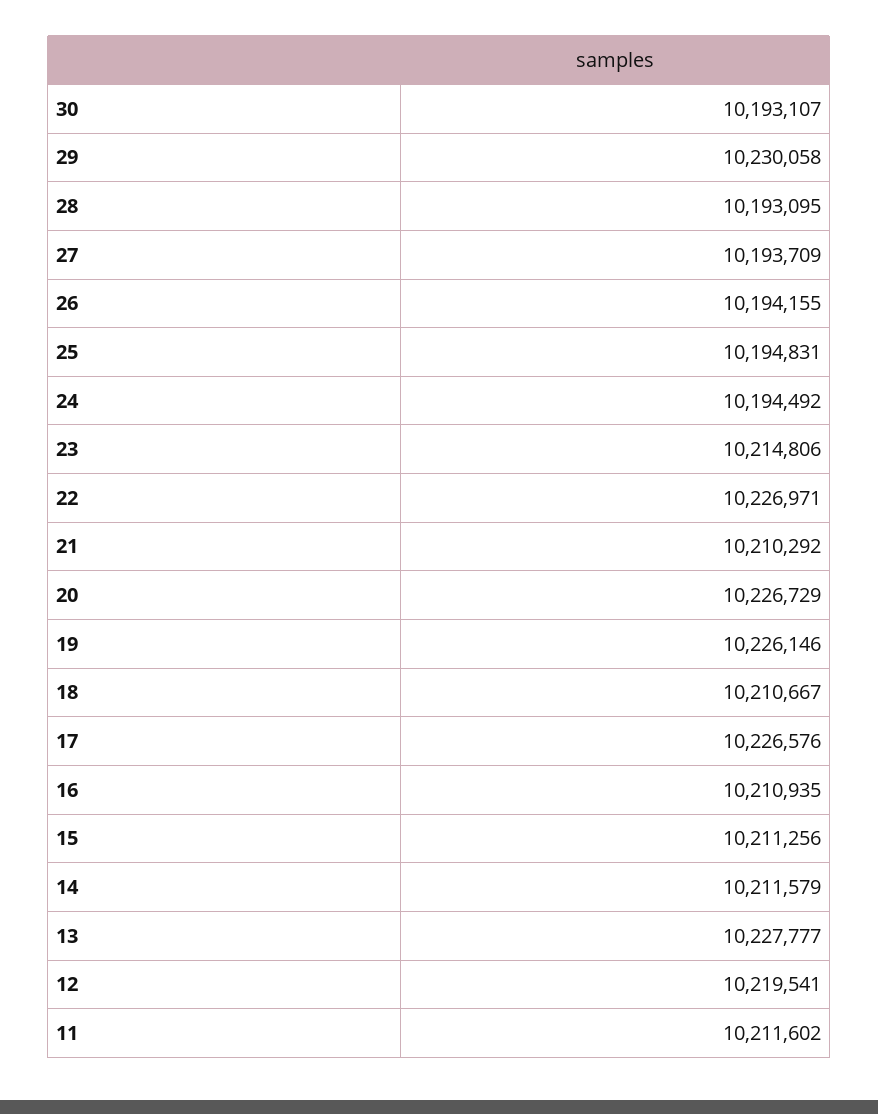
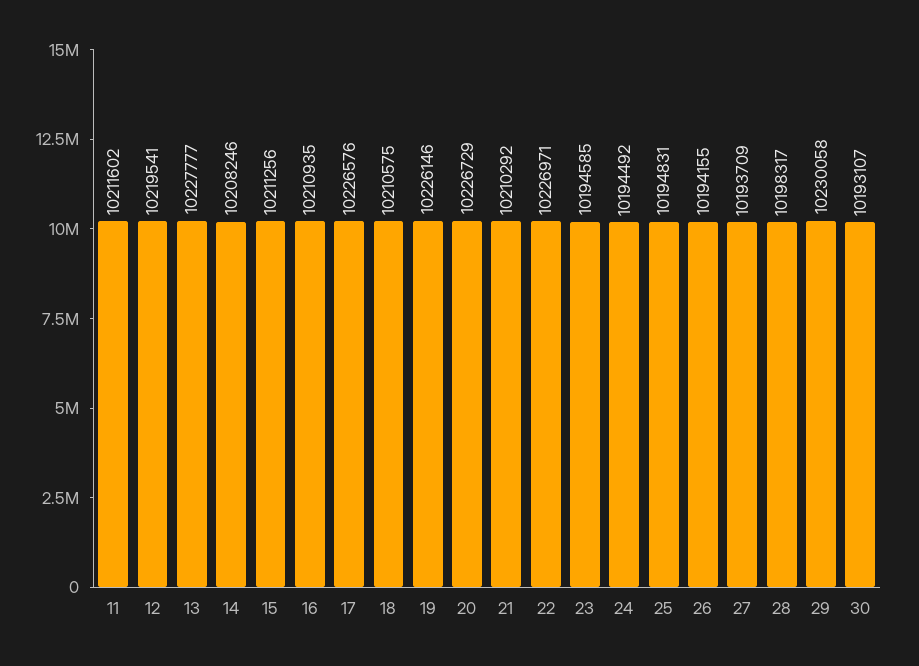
  {
    "30": 10193107,
    "29": 10230058,
-   "28": 10193095,
+   "28": 10198317,
    "27": 10193709,
    "26": 10194155,
    "25": 10194831,
    "24": 10194492,
-   "23": 10214806,
+   "23": 10194585,
    "22": 10226971,
    "21": 10210292,
    "20": 10226729,
    "19": 10226146,
-   "18": 10210667,
+   "18": 10210575,
    "17": 10226576,
    "16": 10210935,
    "15": 10211256,
-   "14": 10211579,
+   "14": 10208246,
    "13": 10227777,
    "12": 10219541,
    "11": 10211602
  }

